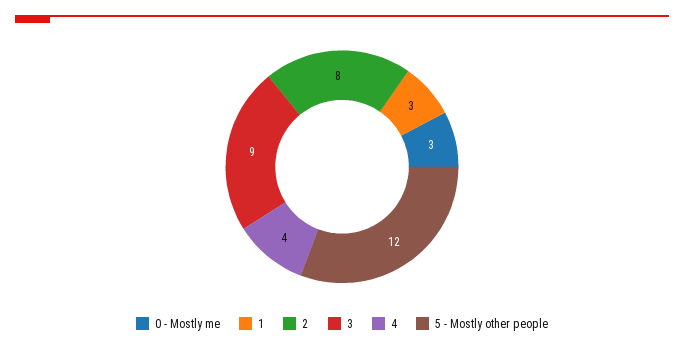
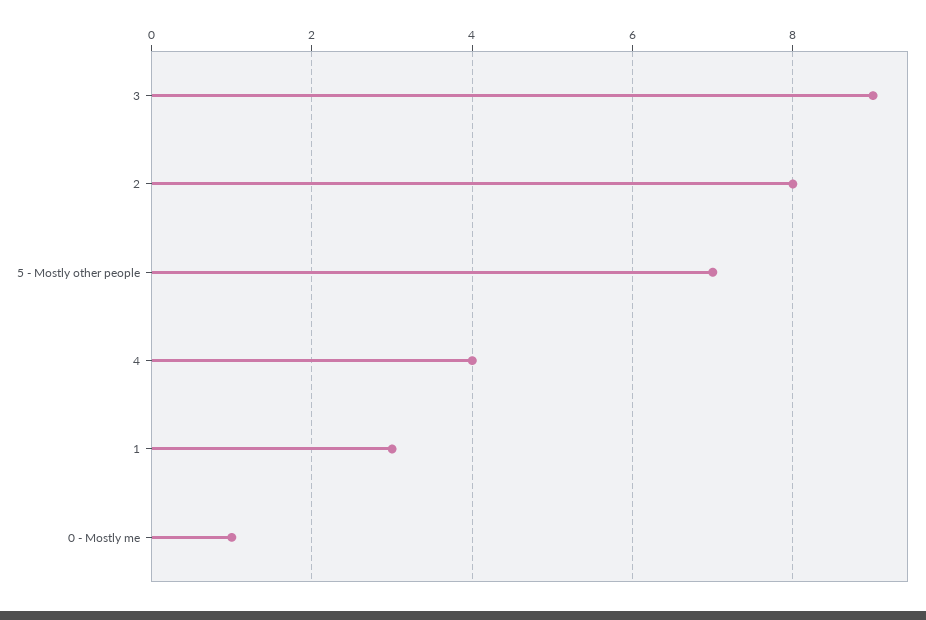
  {
-   "0 - Mostly me": 3,
+   "0 - Mostly me": 1,
    "1": 3,
    "2": 8,
    "3": 9,
    "4": 4,
-   "5 - Mostly other people": 12
+   "5 - Mostly other people": 7
  }

